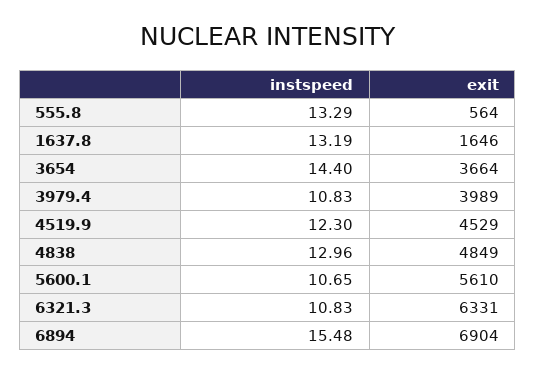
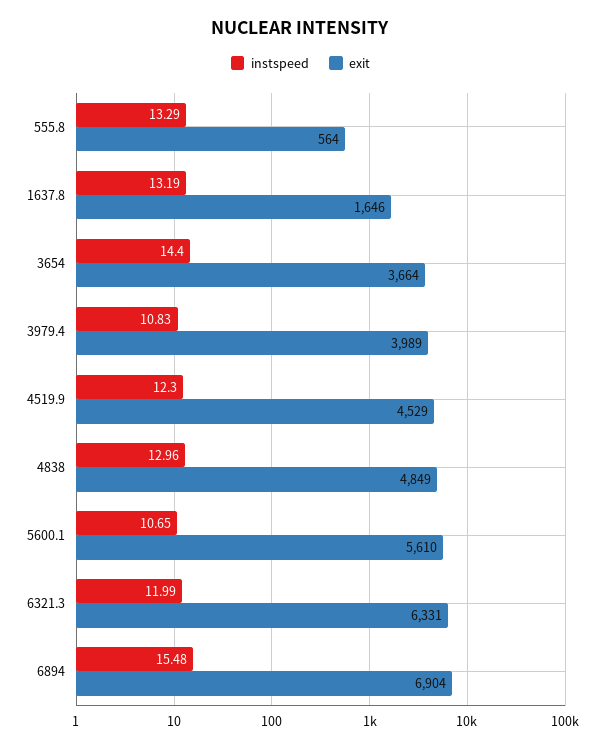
  {
    "instspeed": {
      "555.8": 13.29,
      "1637.8": 13.19,
      "3654": 14.4,
      "3979.4": 10.83,
      "4519.9": 12.3,
      "4838": 12.96,
      "5600.1": 10.65,
-     "6321.3": 10.83,
+     "6321.3": 11.99,
      "6894": 15.48
    },
    "exit": {
      "555.8": 564,
      "1637.8": 1646,
      "3654": 3664,
      "3979.4": 3989,
      "4519.9": 4529,
      "4838": 4849,
      "5600.1": 5610,
      "6321.3": 6331,
      "6894": 6904
    }
  }

